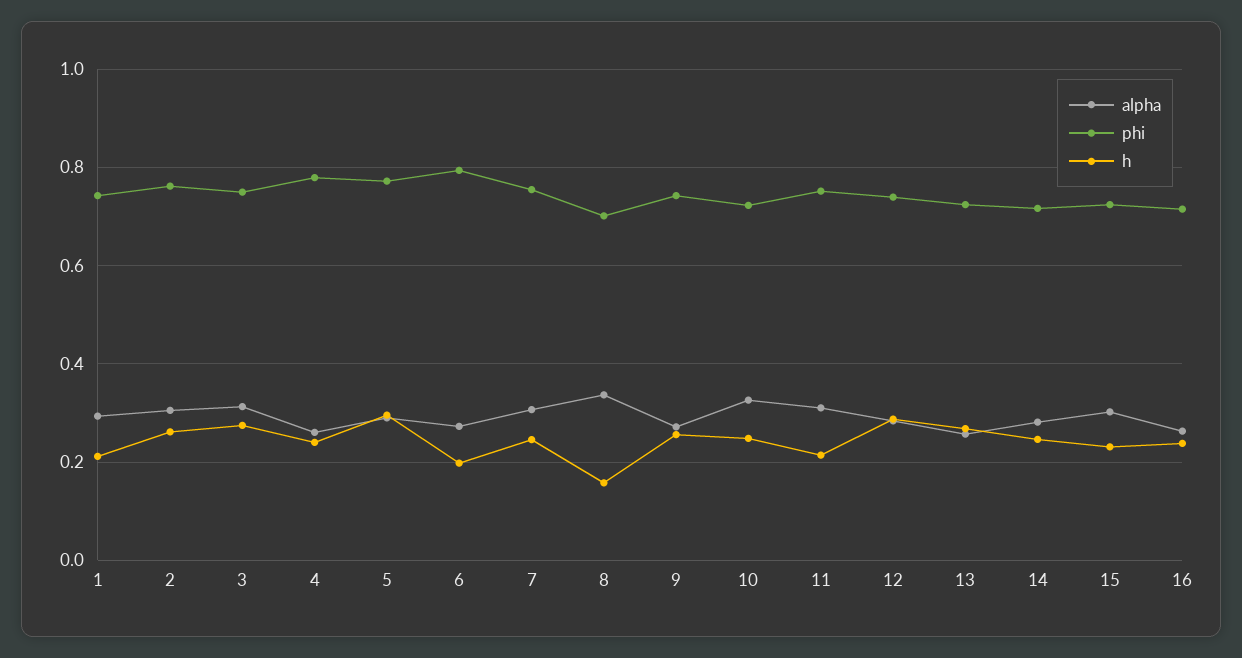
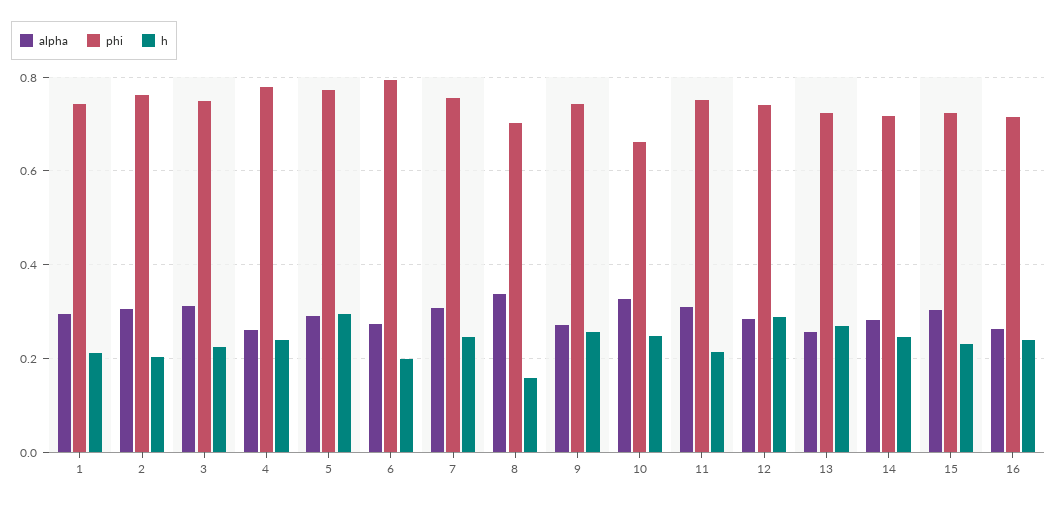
  {
    "alpha": {
      "1": 0.3,
      "2": 0.3,
      "3": 0.32,
      "4": 0.26,
      "5": 0.3,
      "6": 0.28,
      "7": 0.3,
      "8": 0.34,
      "9": 0.28,
      "10": 0.32,
      "11": 0.32,
      "12": 0.28,
      "13": 0.26,
      "14": 0.28,
      "15": 0.3,
      "16": 0.26
    },
    "phi": {
      "1": 0.74,
      "2": 0.76,
      "3": 0.74,
      "4": 0.78,
      "5": 0.78,
      "6": 0.8,
      "7": 0.76,
      "8": 0.7,
      "9": 0.74,
-     "10": 0.72,
+     "10": 0.66,
      "11": 0.76,
      "12": 0.74,
      "13": 0.72,
      "14": 0.72,
      "15": 0.72,
      "16": 0.72
    },
    "h": {
      "1": 0.22,
-     "2": 0.26,
+     "2": 0.2,
-     "3": 0.28,
+     "3": 0.22,
      "4": 0.24,
      "5": 0.3,
      "6": 0.2,
      "7": 0.24,
      "8": 0.16,
      "9": 0.26,
      "10": 0.24,
      "11": 0.22,
      "12": 0.28,
      "13": 0.26,
      "14": 0.24,
      "15": 0.24,
      "16": 0.24
    }
  }

